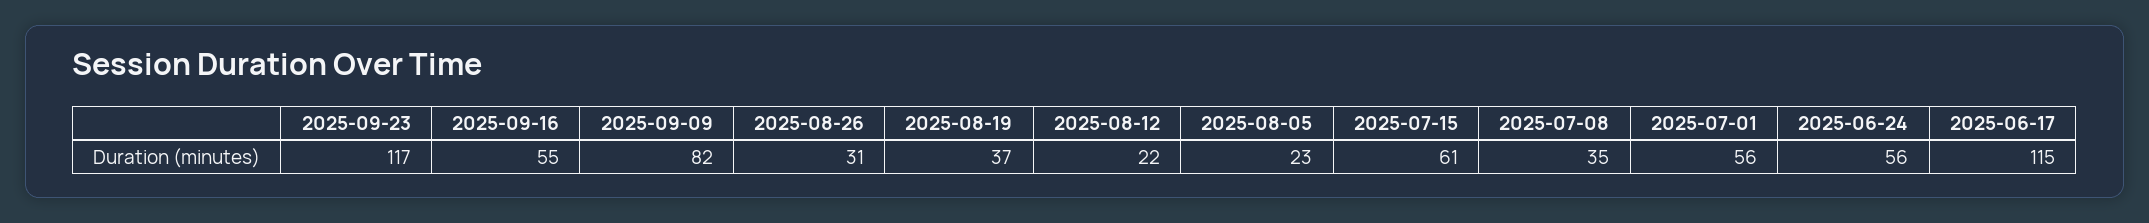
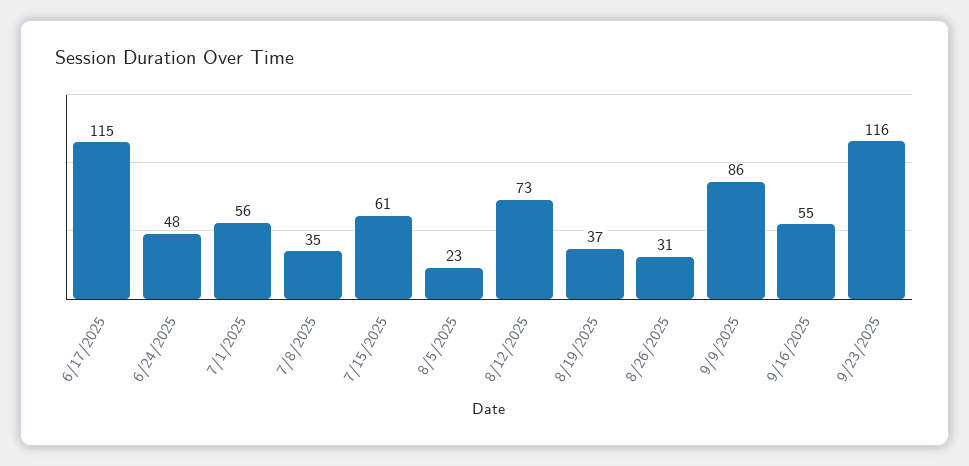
  {
-   "2025-09-23": 117,
+   "2025-09-23": 116,
    "2025-09-16": 55,
-   "2025-09-09": 82,
+   "2025-09-09": 86,
    "2025-08-26": 31,
    "2025-08-19": 37,
-   "2025-08-12": 22,
+   "2025-08-12": 73,
    "2025-08-05": 23,
    "2025-07-15": 61,
    "2025-07-08": 35,
    "2025-07-01": 56,
-   "2025-06-24": 56,
+   "2025-06-24": 48,
    "2025-06-17": 115
  }

